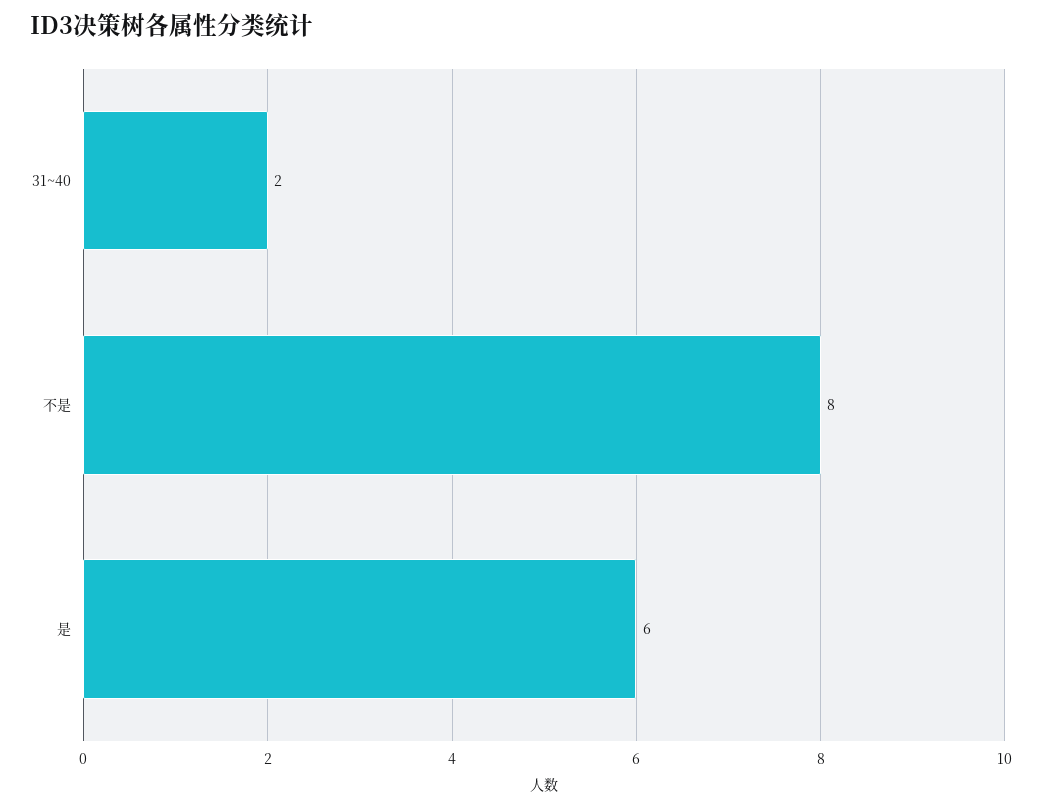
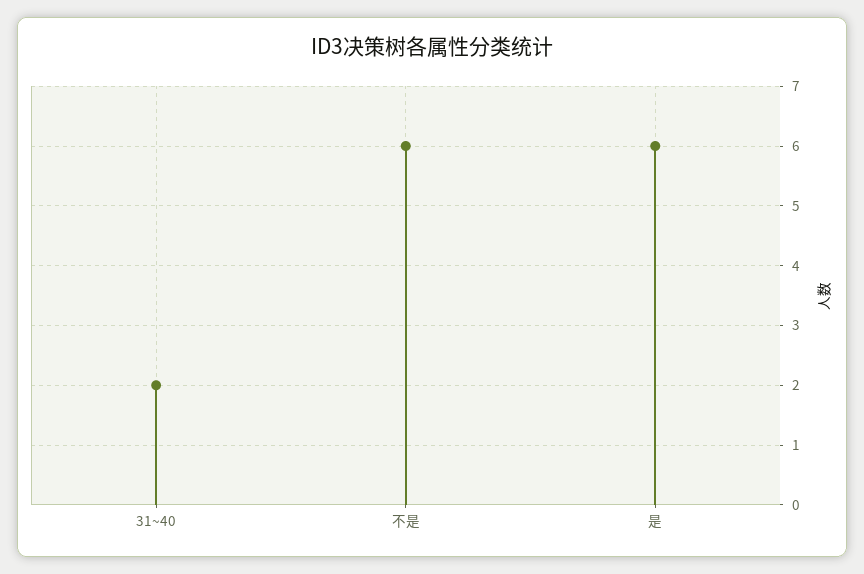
  {
    "31~40": 2,
-   "不是": 8,
+   "不是": 6,
    "是": 6
  }

